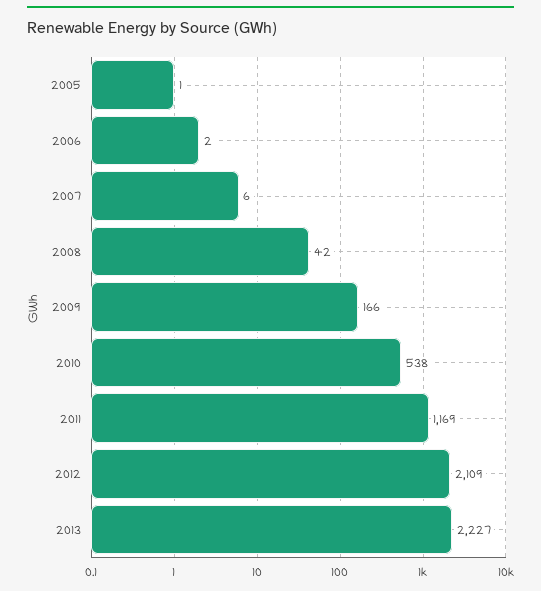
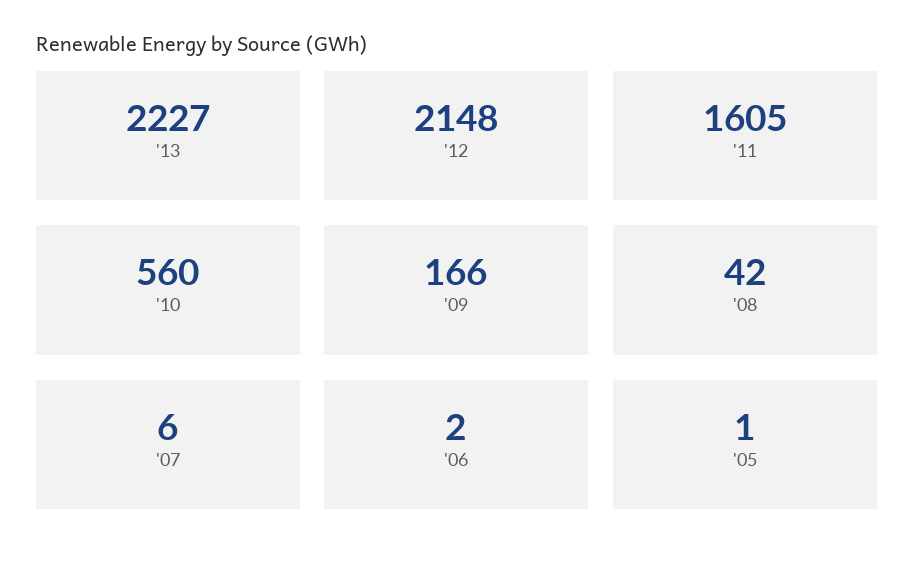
  {
    "2005": 1,
    "2006": 2,
    "2007": 6,
    "2008": 42,
    "2009": 166,
-   "2010": 538,
+   "2010": 560,
-   "2011": 1169,
+   "2011": 1605,
-   "2012": 2109,
+   "2012": 2148,
    "2013": 2227
  }

